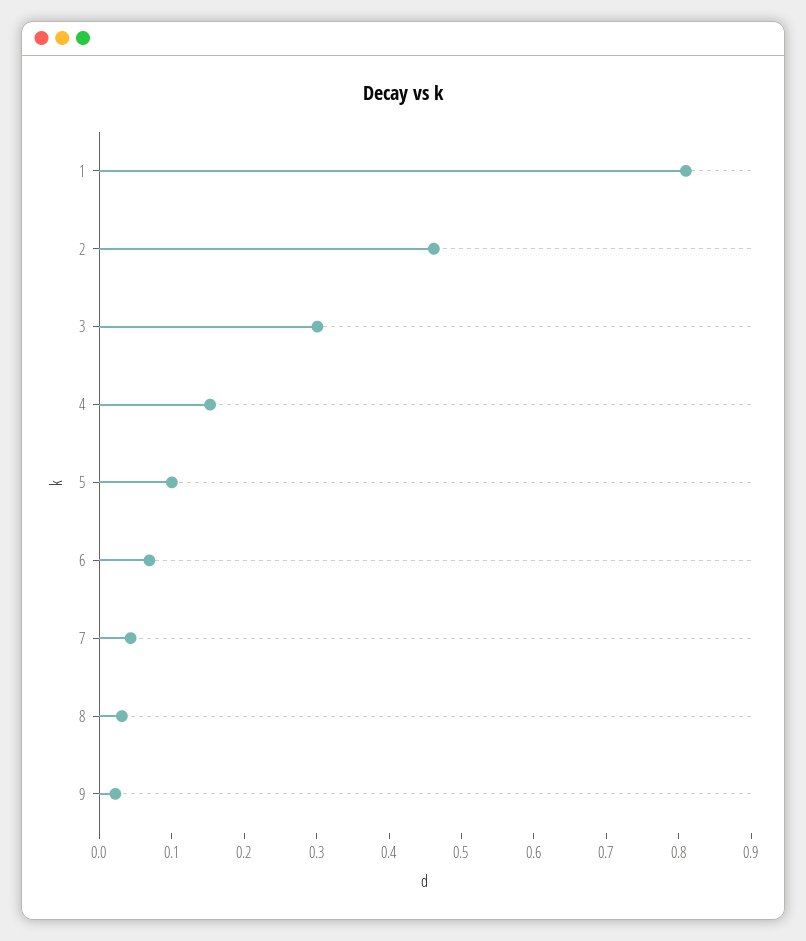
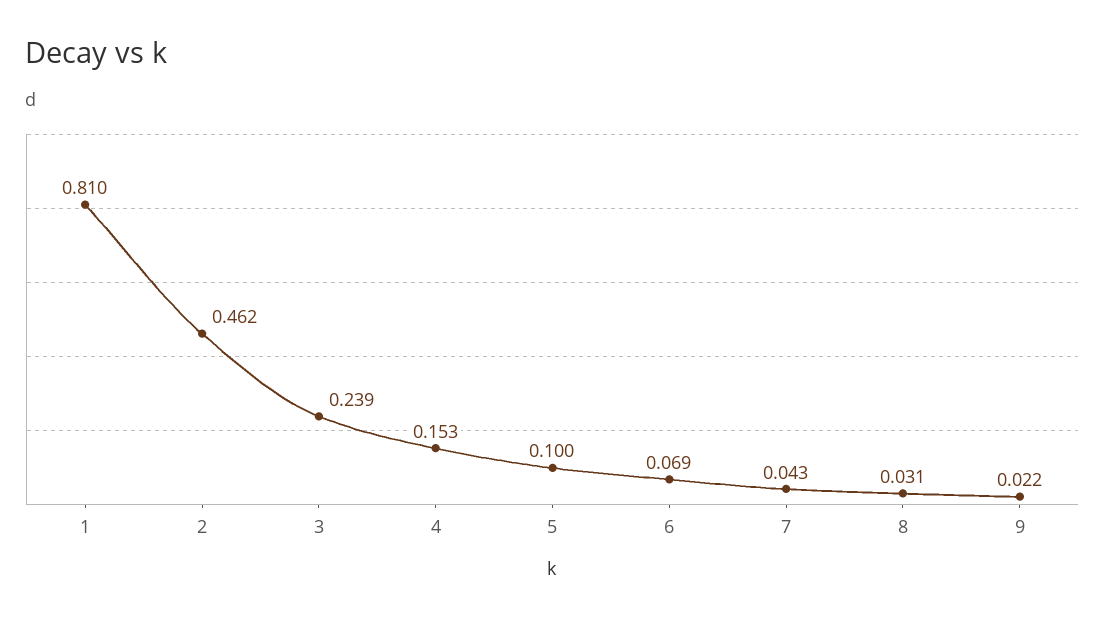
  {
    "1": 0.81,
    "2": 0.462,
-   "3": 0.3,
+   "3": 0.239,
    "4": 0.153,
    "5": 0.1,
    "6": 0.069,
    "7": 0.043,
    "8": 0.031,
    "9": 0.022
  }

